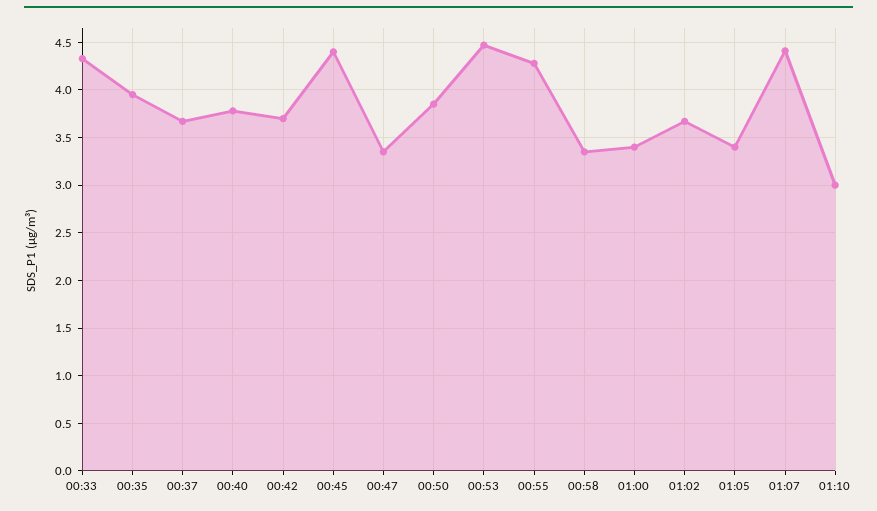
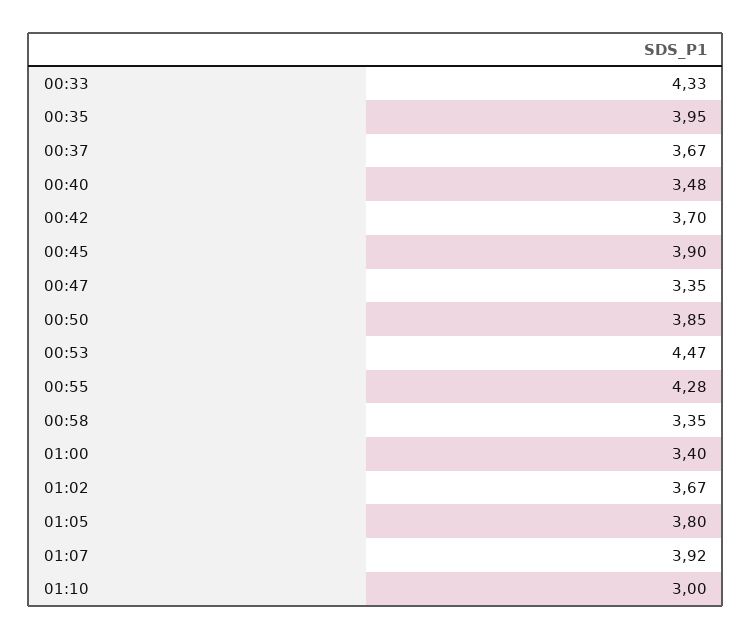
  {
    "00:33": 4.33,
    "00:35": 3.95,
    "00:37": 3.67,
-   "00:40": 3.8,
+   "00:40": 3.48,
    "00:42": 3.7,
-   "00:45": 4.4,
+   "00:45": 3.9,
    "00:47": 3.35,
    "00:50": 3.85,
    "00:53": 4.47,
    "00:55": 4.28,
    "00:58": 3.35,
    "01:00": 3.4,
    "01:02": 3.67,
-   "01:05": 3.4,
+   "01:05": 3.8,
-   "01:07": 4.4,
+   "01:07": 3.92,
    "01:10": 3
  }

